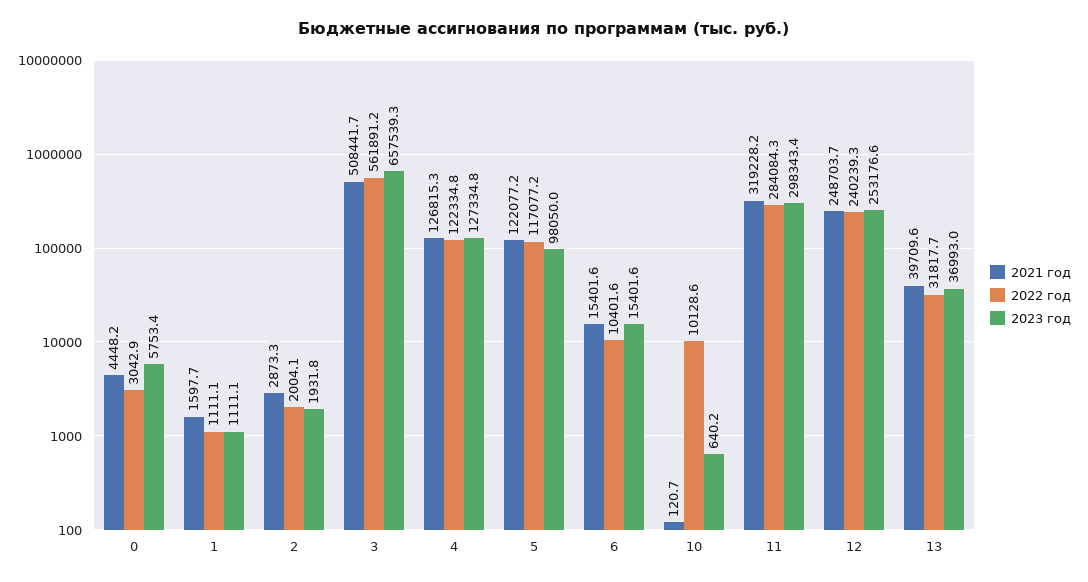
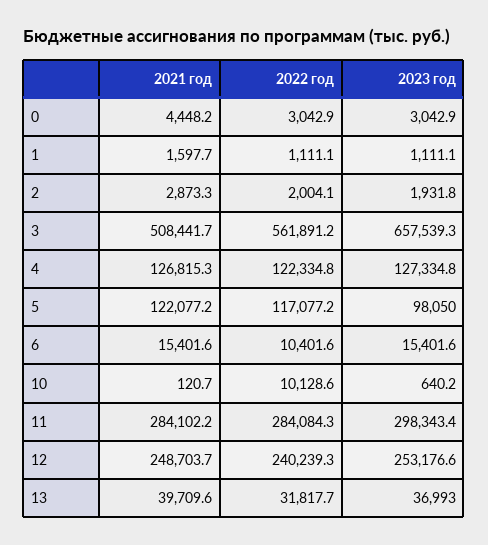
  {
    "2021 год": {
      "0": 4448.2,
      "1": 1597.7,
      "2": 2873.3,
      "3": 508441.7,
      "4": 126815.3,
      "5": 122077.2,
      "6": 15401.6,
      "10": 120.7,
-     "11": 319228.2,
+     "11": 284102.2,
      "12": 248703.7,
      "13": 39709.6
    },
    "2022 год": {
      "0": 3042.9,
      "1": 1111.1,
      "2": 2004.1,
      "3": 561891.2,
      "4": 122334.8,
      "5": 117077.2,
      "6": 10401.6,
      "10": 10128.6,
      "11": 284084.3,
      "12": 240239.3,
      "13": 31817.7
    },
    "2023 год": {
-     "0": 5753.4,
+     "0": 3042.9,
      "1": 1111.1,
      "2": 1931.8,
      "3": 657539.3,
      "4": 127334.8,
      "5": 98050,
      "6": 15401.6,
      "10": 640.2,
      "11": 298343.4,
      "12": 253176.6,
      "13": 36993
    }
  }

